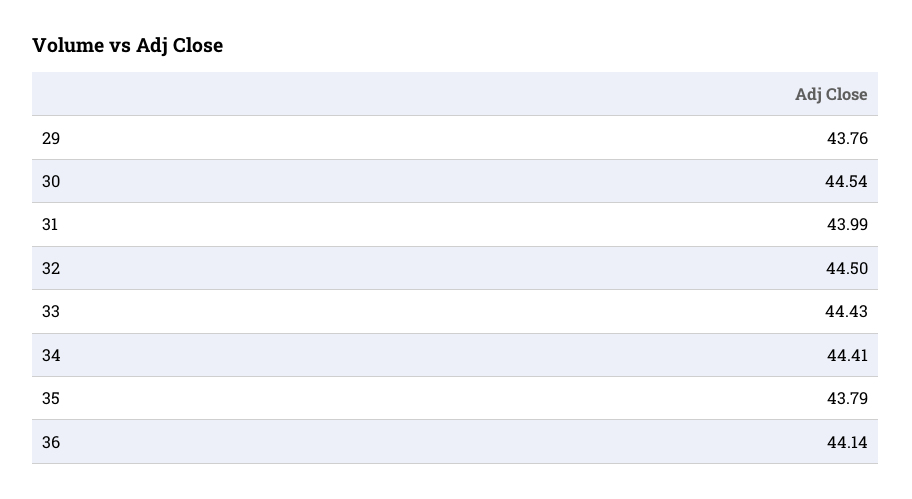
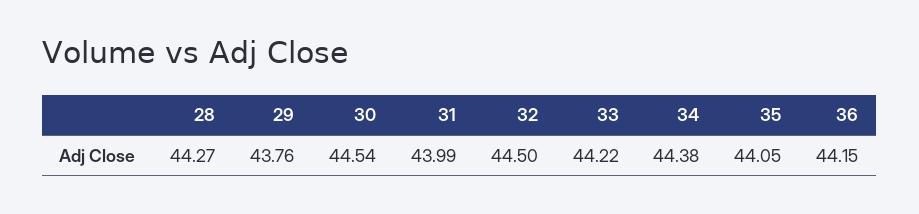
  {
    "29": 43.76,
    "30": 44.54,
    "31": 43.99,
    "32": 44.5,
-   "33": 44.43,
+   "33": 44.22,
-   "34": 44.41,
+   "34": 44.38,
-   "35": 43.79,
+   "35": 44.05,
-   "36": 44.14
+   "36": 44.15,
+   "28": 44.27
  }

